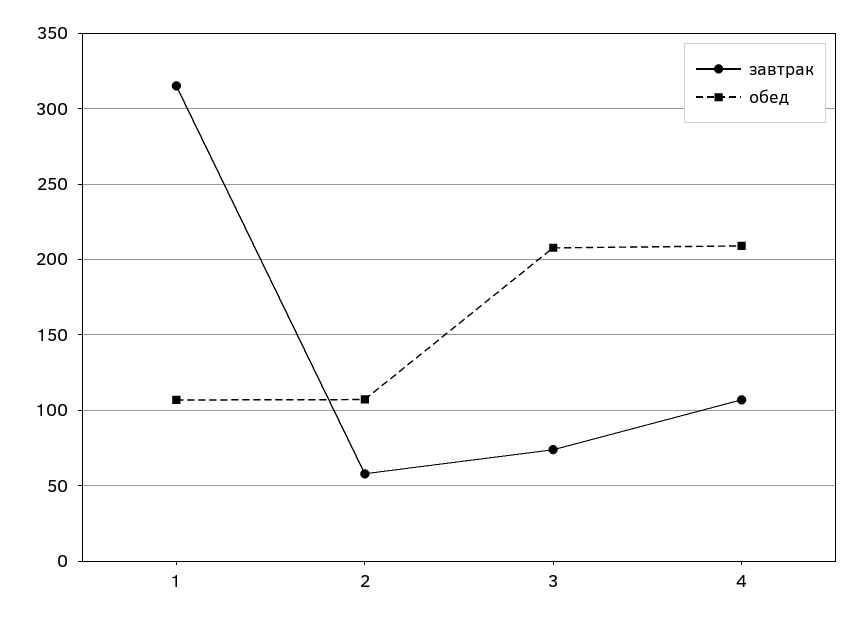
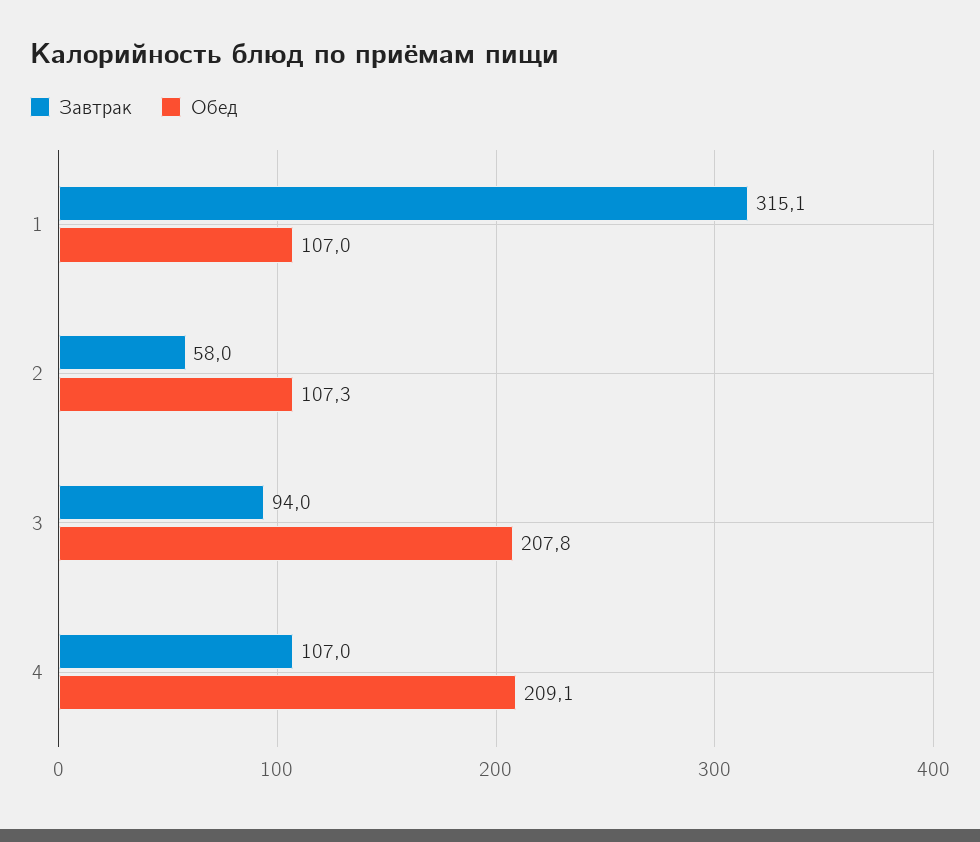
  {
    "завтрак": {
      "1": 315.1,
      "2": 58,
-     "3": 75,
+     "3": 94,
      "4": 107
    },
    "обед": {
      "1": 107,
      "2": 107.3,
      "3": 207.8,
      "4": 209.1
    }
  }

